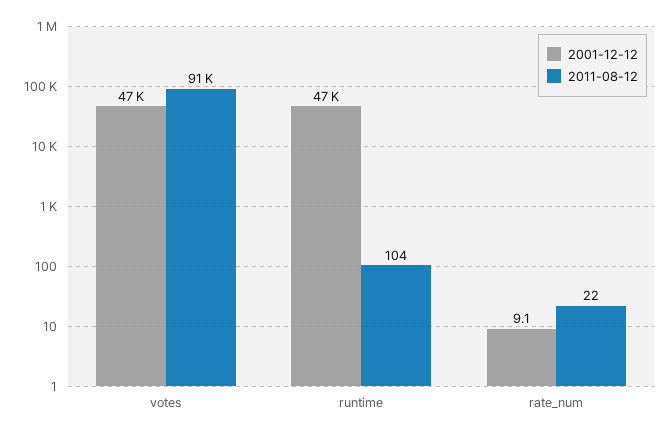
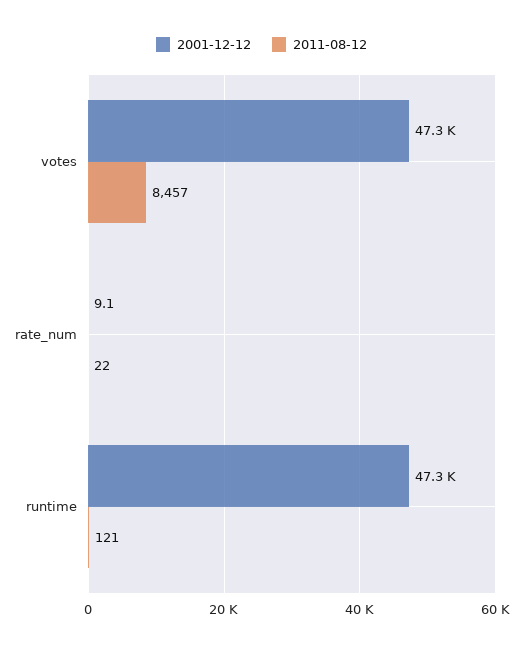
  {
    "2001-12-12": {
      "votes": 47300,
      "runtime": 47300,
      "rate_num": 9.1
    },
    "2011-08-12": {
-     "votes": 91000,
+     "votes": 8457,
-     "runtime": 104,
+     "runtime": 121,
      "rate_num": 22
    }
  }

